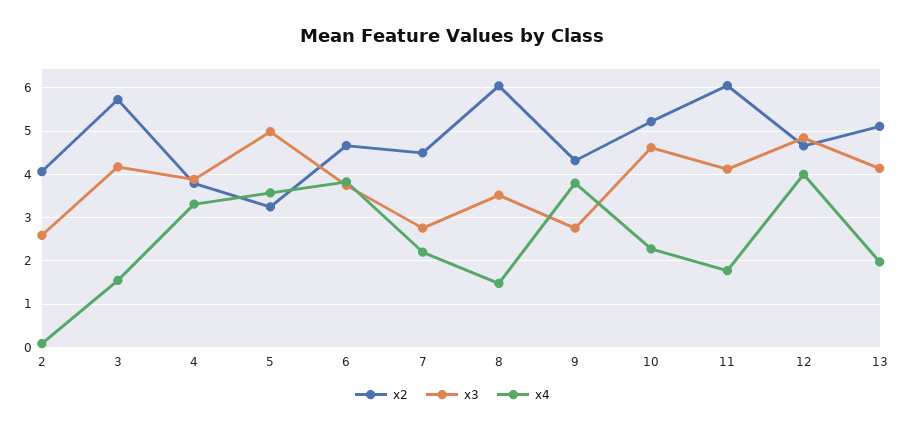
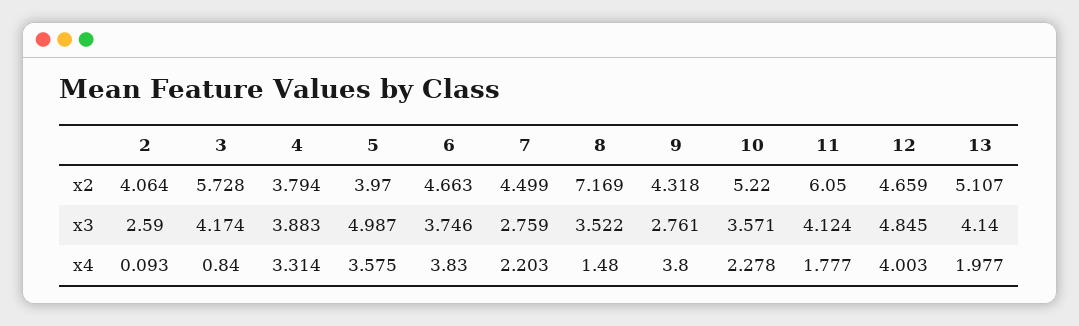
  {
    "x2": {
      "2": 4.064,
      "3": 5.728,
      "4": 3.794,
-     "5": 3.2,
+     "5": 3.97,
      "6": 4.663,
      "7": 4.499,
-     "8": 6,
+     "8": 7.169,
      "9": 4.318,
      "10": 5.22,
      "11": 6.05,
      "12": 4.659,
      "13": 5.107
    },
    "x3": {
      "2": 2.59,
      "3": 4.174,
      "4": 3.883,
      "5": 4.987,
      "6": 3.746,
      "7": 2.759,
      "8": 3.522,
      "9": 2.761,
-     "10": 4.6,
+     "10": 3.571,
      "11": 4.124,
      "12": 4.845,
      "13": 4.14
    },
    "x4": {
      "2": 0.093,
-     "3": 1.6,
+     "3": 0.84,
      "4": 3.314,
      "5": 3.575,
      "6": 3.83,
      "7": 2.203,
      "8": 1.48,
      "9": 3.8,
      "10": 2.278,
      "11": 1.777,
      "12": 4.003,
      "13": 1.977
    }
  }

